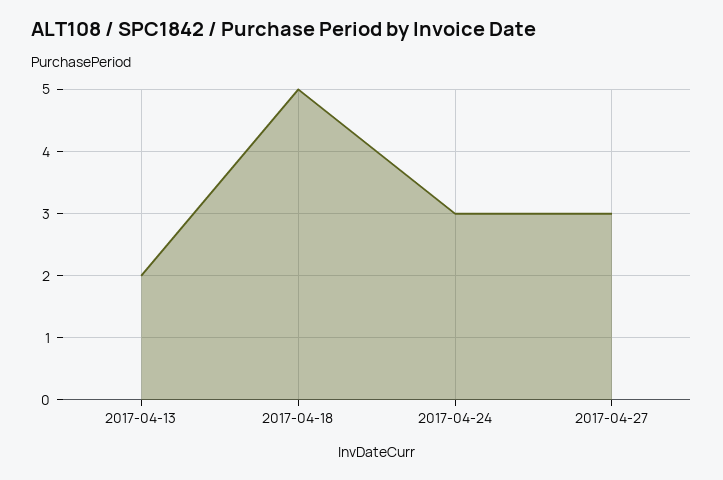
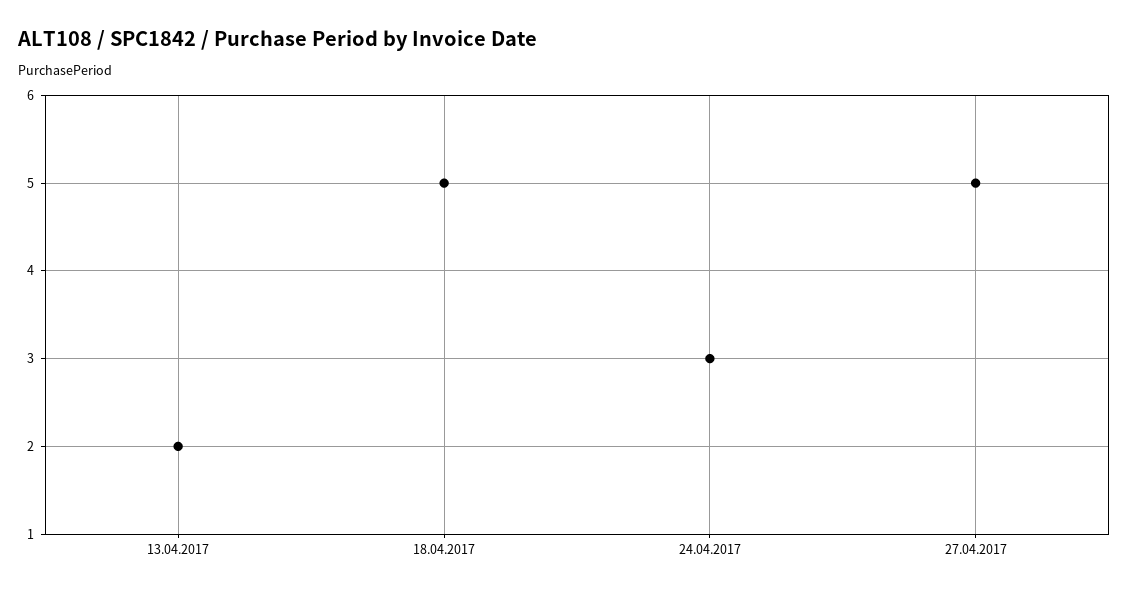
  {
    "2017-04-13": 2,
    "2017-04-18": 5,
    "2017-04-24": 3,
-   "2017-04-27": 3
+   "2017-04-27": 5
  }

